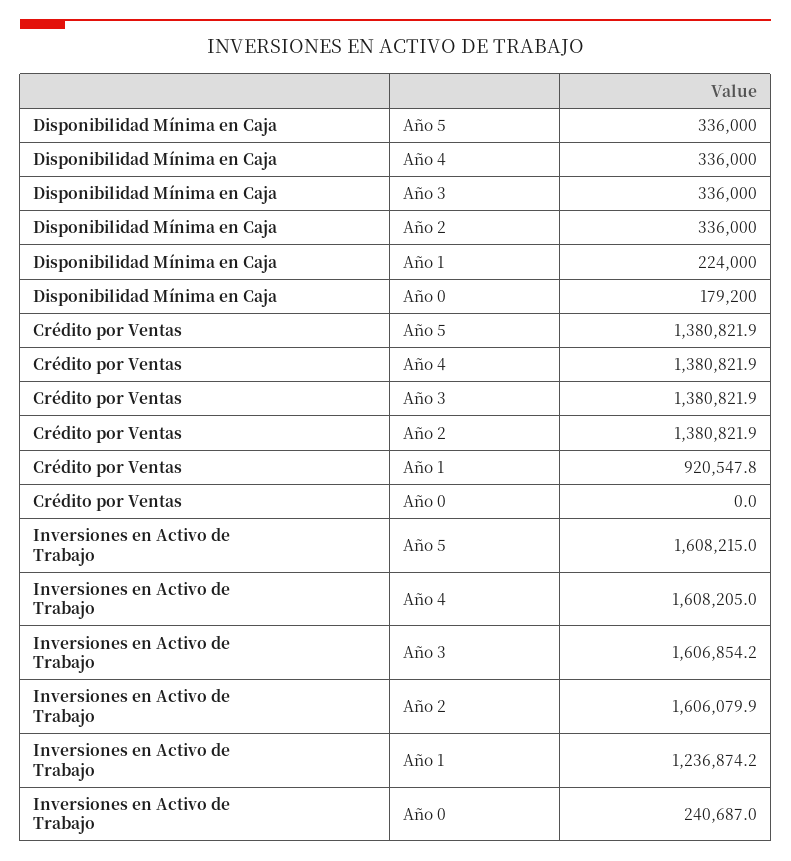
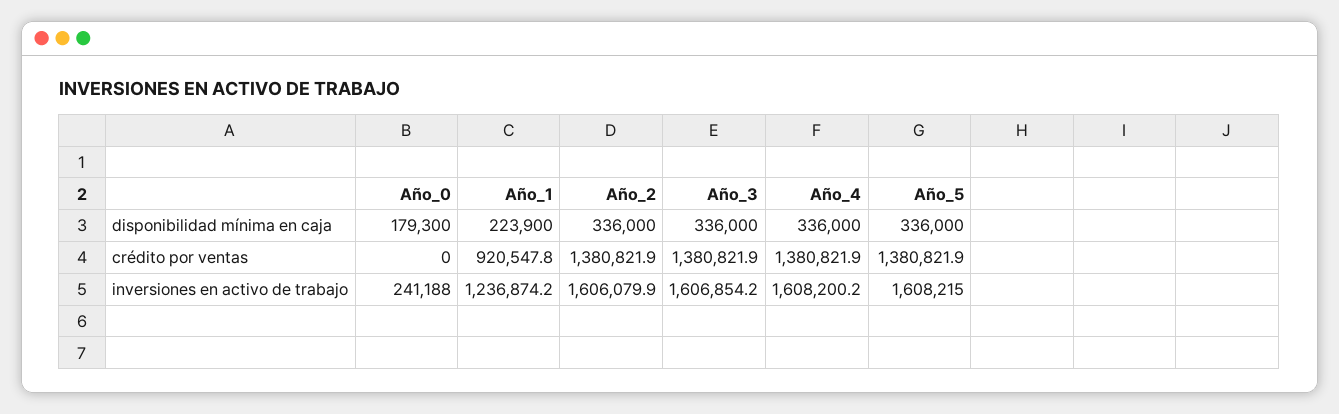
  {
    "Disponibilidad Mínima en Caja": {
      "Año 5": 336000,
      "Año 4": 336000,
      "Año 3": 336000,
      "Año 2": 336000,
-     "Año 1": 224000,
+     "Año 1": 223900,
-     "Año 0": 179200
+     "Año 0": 179300
    },
    "Crédito por Ventas": {
      "Año 5": 1380821.9,
      "Año 4": 1380821.9,
      "Año 3": 1380821.9,
      "Año 2": 1380821.9,
      "Año 1": 920547.8,
      "Año 0": 0
    },
    "Inversiones en Activo de Trabajo": {
      "Año 5": 1608215,
-     "Año 4": 1608205,
+     "Año 4": 1608200.2,
      "Año 3": 1606854.2,
      "Año 2": 1606079.9,
      "Año 1": 1236874.2,
-     "Año 0": 240687
+     "Año 0": 241188
    }
  }

